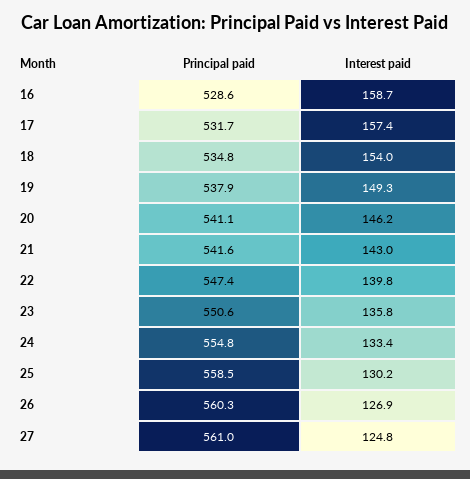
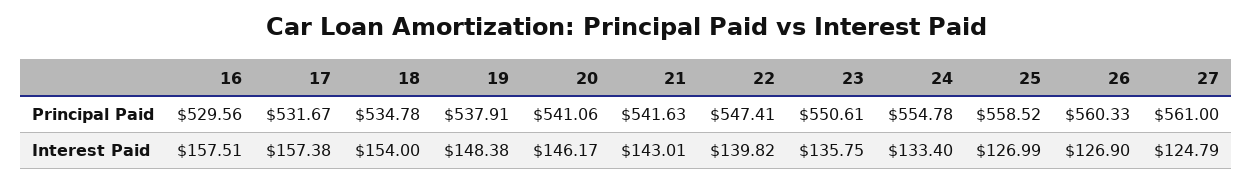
  {
    "Principal paid": {
-     "16": 528.6,
+     "16": 529.56,
      "17": 531.67,
      "18": 534.78,
      "19": 537.91,
      "20": 541.06,
      "21": 541.63,
      "22": 547.41,
      "23": 550.61,
      "24": 554.78,
      "25": 558.52,
      "26": 560.33,
      "27": 561
    },
    "Interest paid": {
-     "16": 158.7,
+     "16": 157.51,
      "17": 157.38,
      "18": 154,
-     "19": 149.3,
+     "19": 148.38,
      "20": 146.17,
      "21": 143.01,
      "22": 139.82,
      "23": 135.75,
      "24": 133.4,
-     "25": 130.2,
+     "25": 126.99,
      "26": 126.9,
      "27": 124.79
    }
  }

